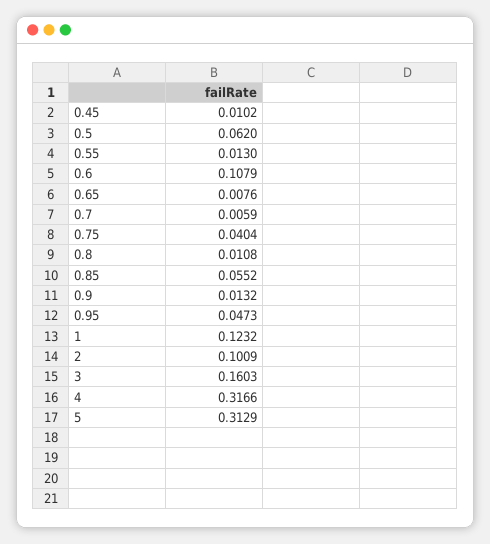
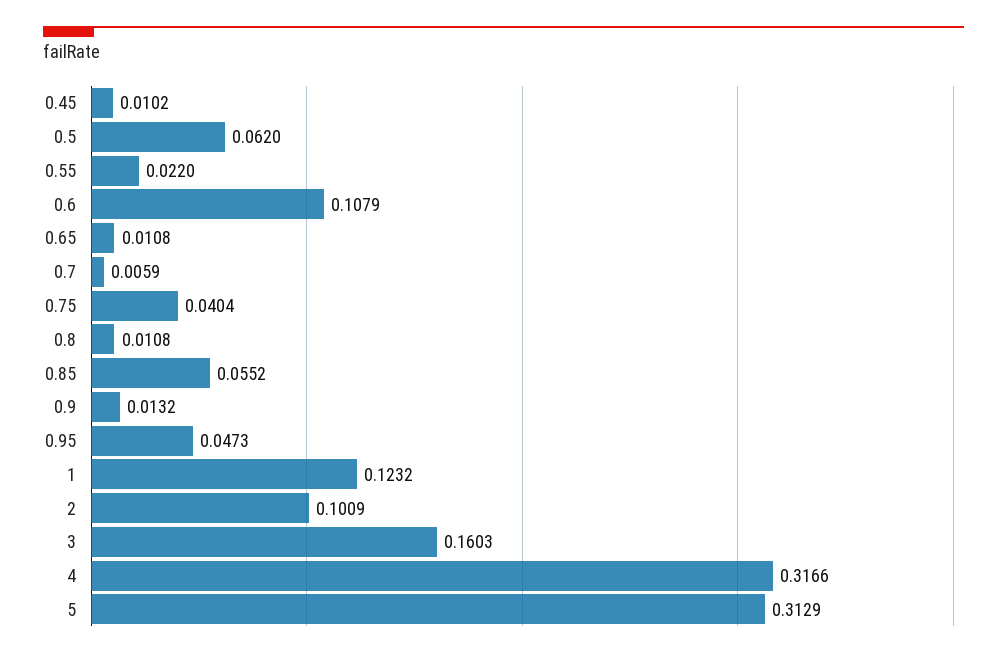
  {
    "0.45": 0.0102,
    "0.5": 0.062,
-   "0.55": 0.013,
+   "0.55": 0.022,
    "0.6": 0.1079,
-   "0.65": 0.0076,
+   "0.65": 0.0108,
    "0.7": 0.0059,
    "0.75": 0.0404,
    "0.8": 0.0108,
    "0.85": 0.0552,
    "0.9": 0.0132,
    "0.95": 0.0473,
    "1": 0.1232,
    "2": 0.1009,
    "3": 0.1603,
    "4": 0.3166,
    "5": 0.3129
  }

